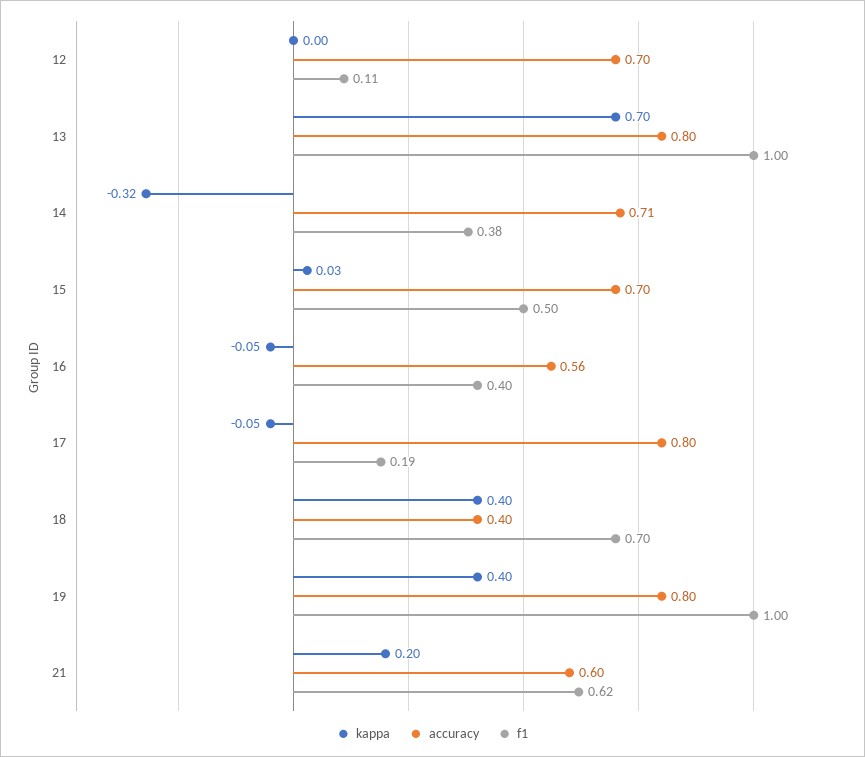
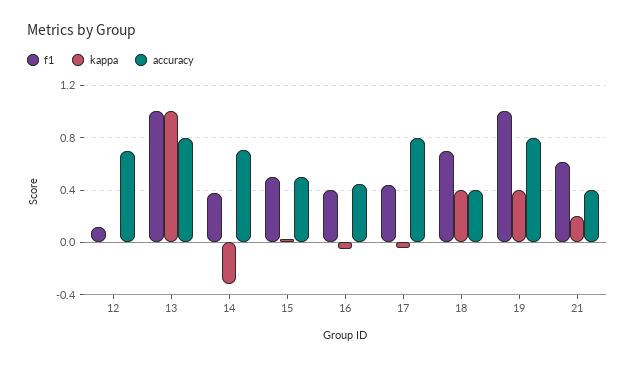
  {
    "kappa": {
      "12": 0,
-     "13": 0.7,
+     "13": 1,
      "14": -0.32,
      "15": 0.03,
      "16": -0.05,
      "17": -0.05,
      "18": 0.4,
      "19": 0.4,
      "21": 0.2
    },
    "accuracy": {
      "12": 0.7,
      "13": 0.8,
      "14": 0.71,
-     "15": 0.7,
+     "15": 0.5,
-     "16": 0.56,
+     "16": 0.45,
      "17": 0.8,
      "18": 0.4,
      "19": 0.8,
-     "21": 0.6
+     "21": 0.4
    },
    "f1": {
      "12": 0.11,
      "13": 1,
      "14": 0.38,
      "15": 0.5,
      "16": 0.4,
-     "17": 0.19,
+     "17": 0.45,
      "18": 0.7,
      "19": 1,
      "21": 0.62
    }
  }

